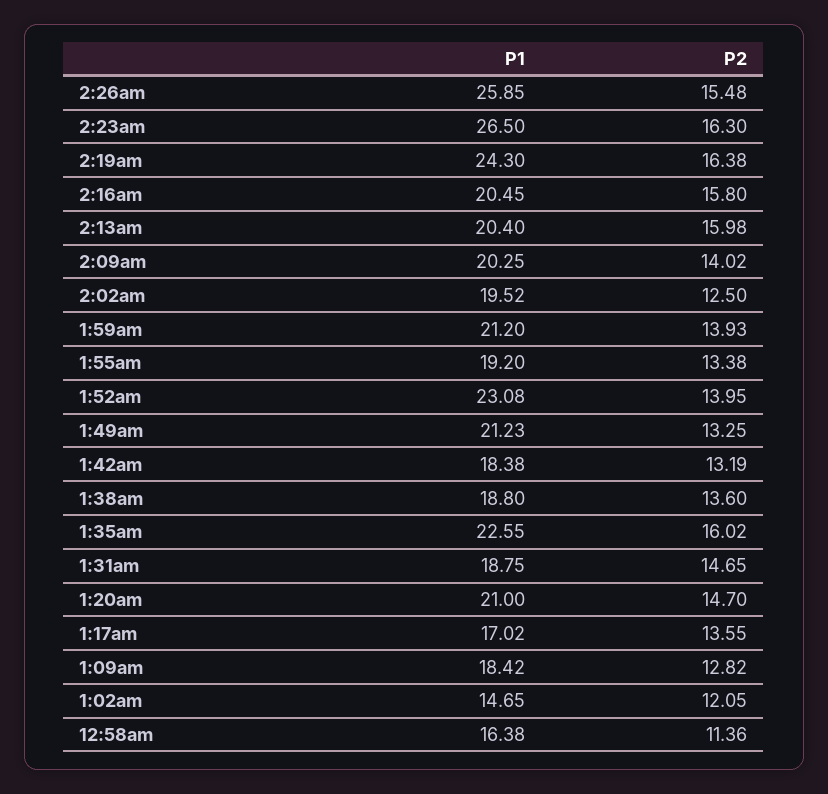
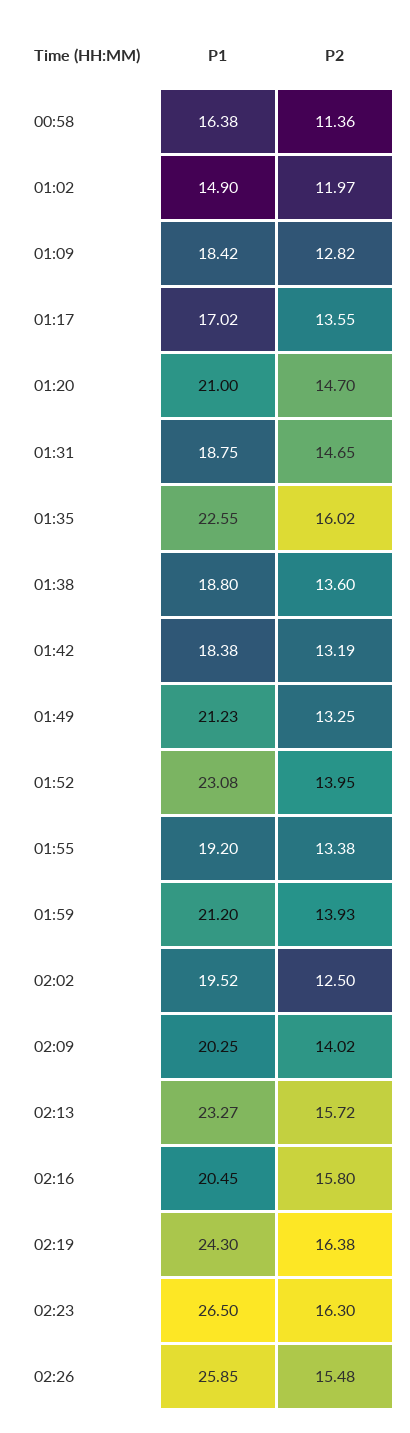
  {
    "P1": {
      "2:26am": 25.85,
      "2:23am": 26.5,
      "2:19am": 24.3,
      "2:16am": 20.45,
-     "2:13am": 20.4,
+     "2:13am": 23.27,
      "2:09am": 20.25,
      "2:02am": 19.52,
      "1:59am": 21.2,
      "1:55am": 19.2,
      "1:52am": 23.08,
      "1:49am": 21.23,
      "1:42am": 18.38,
      "1:38am": 18.8,
      "1:35am": 22.55,
      "1:31am": 18.75,
      "1:20am": 21,
      "1:17am": 17.02,
      "1:09am": 18.42,
-     "1:02am": 14.65,
+     "1:02am": 14.9,
      "12:58am": 16.38
    },
    "P2": {
      "2:26am": 15.48,
      "2:23am": 16.3,
      "2:19am": 16.38,
      "2:16am": 15.8,
-     "2:13am": 15.98,
+     "2:13am": 15.72,
      "2:09am": 14.02,
      "2:02am": 12.5,
      "1:59am": 13.93,
      "1:55am": 13.38,
      "1:52am": 13.95,
      "1:49am": 13.25,
      "1:42am": 13.19,
      "1:38am": 13.6,
      "1:35am": 16.02,
      "1:31am": 14.65,
      "1:20am": 14.7,
      "1:17am": 13.55,
      "1:09am": 12.82,
-     "1:02am": 12.05,
+     "1:02am": 11.97,
      "12:58am": 11.36
    }
  }

